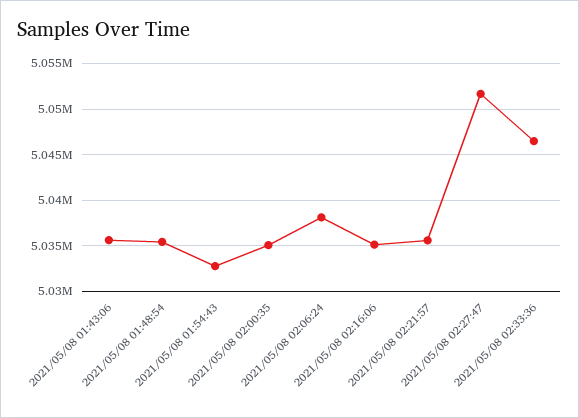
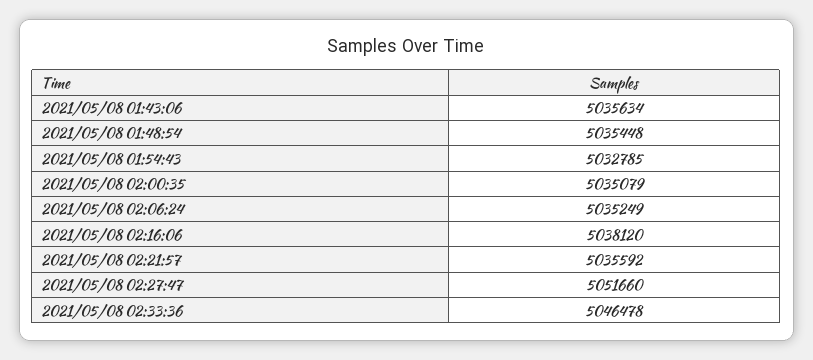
  {
    "2021/05/08 01:43:06": 5035634,
    "2021/05/08 01:48:54": 5035448,
    "2021/05/08 01:54:43": 5032785,
    "2021/05/08 02:00:35": 5035079,
-   "2021/05/08 02:06:24": 5038000,
+   "2021/05/08 02:06:24": 5035249,
-   "2021/05/08 02:16:06": 5035000,
+   "2021/05/08 02:16:06": 5038120,
    "2021/05/08 02:21:57": 5035592,
    "2021/05/08 02:27:47": 5051660,
    "2021/05/08 02:33:36": 5046478
  }

